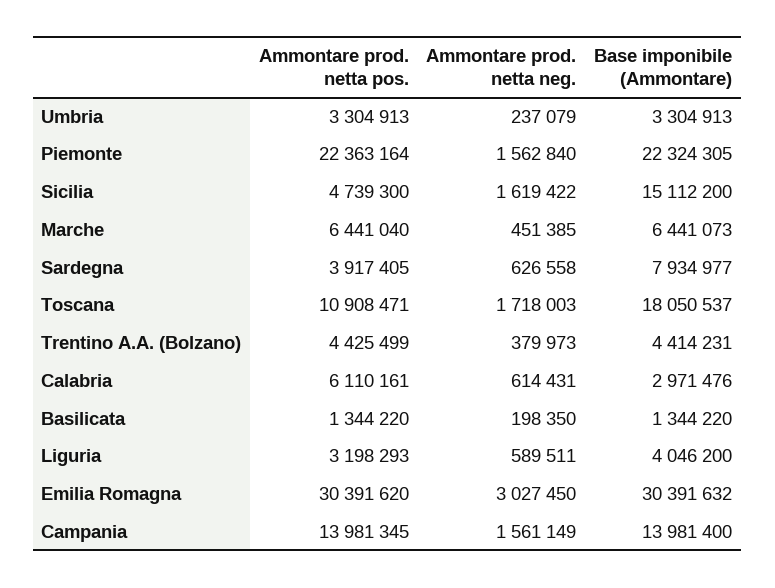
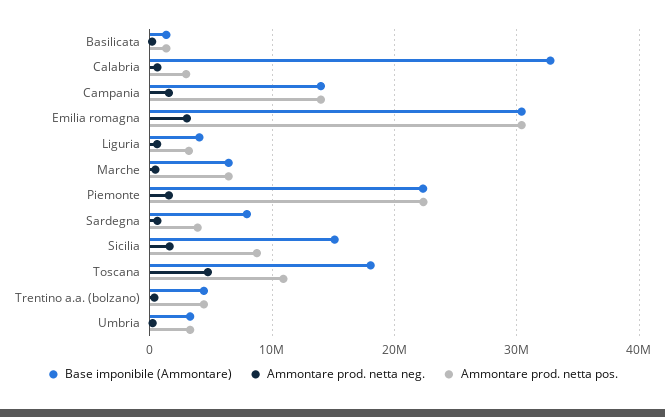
  {
    "Ammontare prod. netta pos.": {
      "Umbria": 3304913,
      "Piemonte": 22363164,
-     "Sicilia": 4739300,
+     "Sicilia": 9000000,
      "Marche": 6441040,
      "Sardegna": 3917405,
      "Toscana": 10908471,
      "Trentino A.A. (Bolzano)": 4425499,
-     "Calabria": 6110161,
+     "Calabria": 3000000,
      "Basilicata": 1344220,
      "Liguria": 3198293,
      "Emilia Romagna": 30391620,
      "Campania": 13981345
    },
    "Ammontare prod. netta neg.": {
      "Umbria": 237079,
      "Piemonte": 1562840,
      "Sicilia": 1619422,
      "Marche": 451385,
      "Sardegna": 626558,
-     "Toscana": 1718003,
+     "Toscana": 5000000,
      "Trentino A.A. (Bolzano)": 379973,
      "Calabria": 614431,
      "Basilicata": 198350,
      "Liguria": 589511,
      "Emilia Romagna": 3027450,
      "Campania": 1561149
    },
    "Base imponibile (Ammontare)": {
      "Umbria": 3304913,
      "Piemonte": 22324305,
      "Sicilia": 15112200,
      "Marche": 6441073,
      "Sardegna": 7934977,
      "Toscana": 18050537,
      "Trentino A.A. (Bolzano)": 4414231,
-     "Calabria": 2971476,
+     "Calabria": 33000000,
      "Basilicata": 1344220,
      "Liguria": 4046200,
      "Emilia Romagna": 30391632,
      "Campania": 13981400
    }
  }

